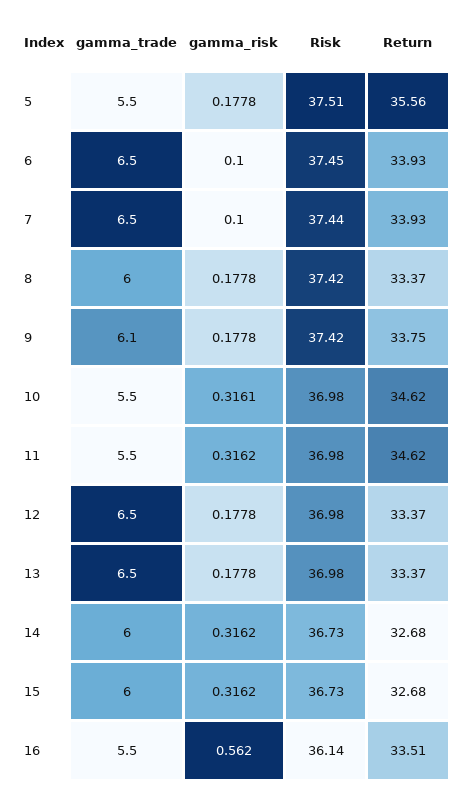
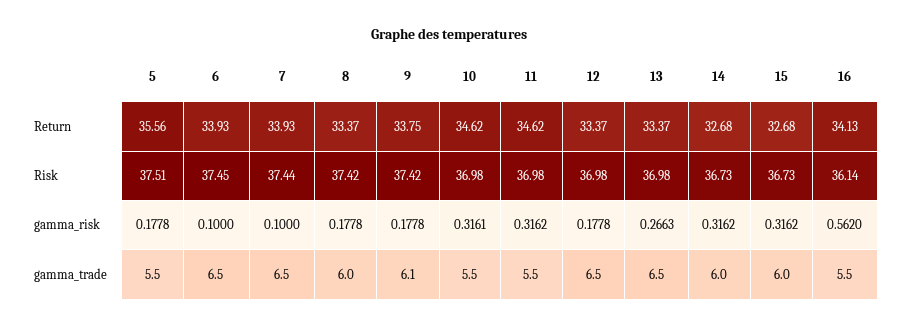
  {
    "gamma_trade": {
      "5": 5.5,
      "6": 6.5,
      "7": 6.5,
      "8": 6,
      "9": 6.1,
      "10": 5.5,
      "11": 5.5,
      "12": 6.5,
      "13": 6.5,
      "14": 6,
      "15": 6,
      "16": 5.5
    },
    "gamma_risk": {
      "5": 0.1778,
      "6": 0.1,
      "7": 0.1,
      "8": 0.1778,
      "9": 0.1778,
      "10": 0.3161,
      "11": 0.3162,
      "12": 0.1778,
-     "13": 0.1778,
+     "13": 0.2663,
      "14": 0.3162,
      "15": 0.3162,
      "16": 0.562
    },
    "Risk": {
      "5": 37.51,
      "6": 37.45,
      "7": 37.44,
      "8": 37.42,
      "9": 37.42,
      "10": 36.98,
      "11": 36.98,
      "12": 36.98,
      "13": 36.98,
      "14": 36.73,
      "15": 36.73,
      "16": 36.14
    },
    "Return": {
      "5": 35.56,
      "6": 33.93,
      "7": 33.93,
      "8": 33.37,
      "9": 33.75,
      "10": 34.62,
      "11": 34.62,
      "12": 33.37,
      "13": 33.37,
      "14": 32.68,
      "15": 32.68,
-     "16": 33.51
+     "16": 34.13
    }
  }

